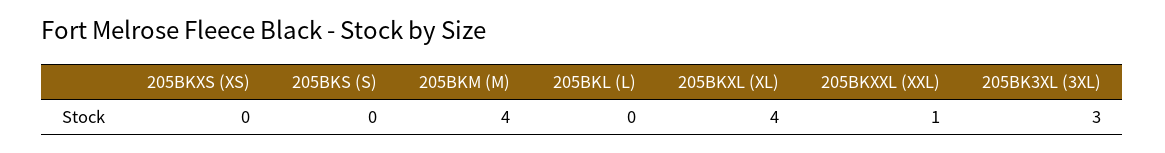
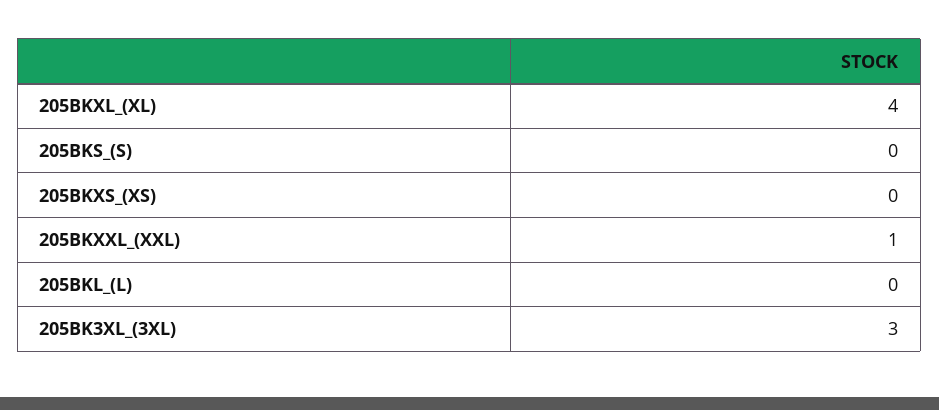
  {
    "205BKXS (XS)": 0,
    "205BKS (S)": 0,
-   "205BKM (M)": 4,
    "205BKL (L)": 0,
    "205BKXL (XL)": 4,
    "205BKXXL (XXL)": 1,
    "205BK3XL (3XL)": 3
  }

